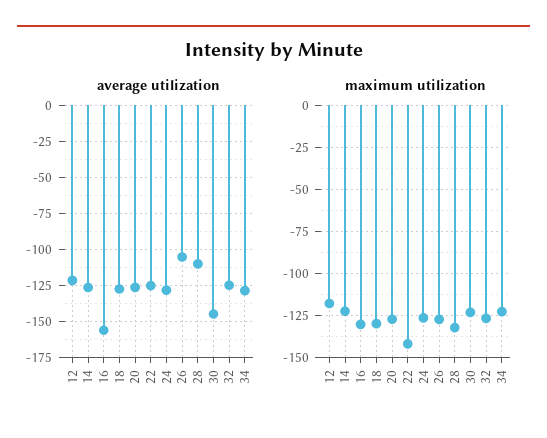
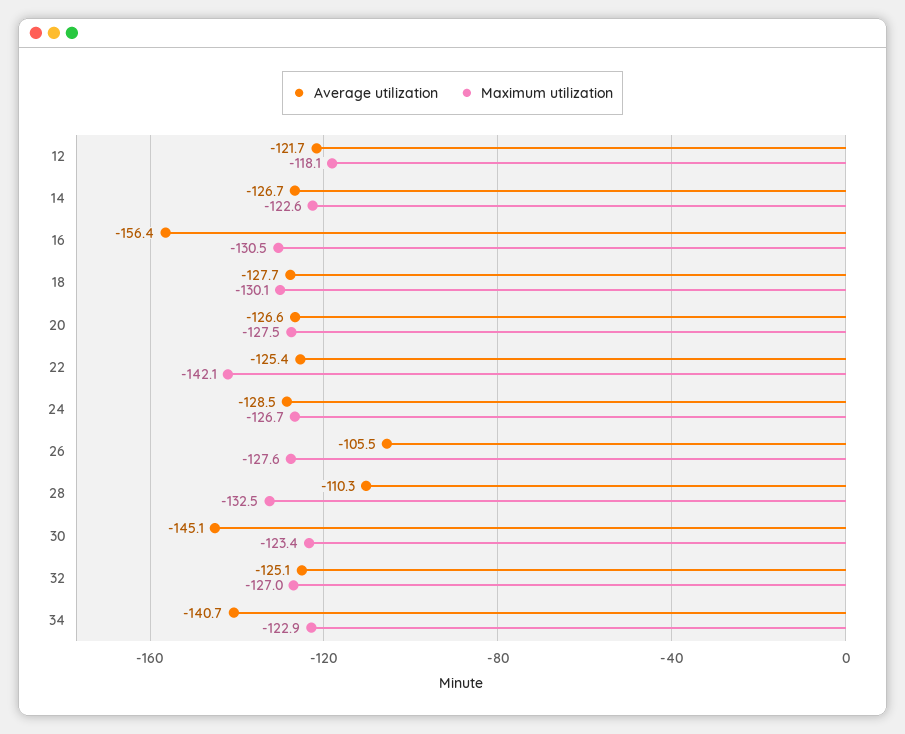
  {
    "average utilization": {
      "12": -121.7,
      "14": -126.7,
      "16": -156.4,
      "18": -127.7,
      "20": -126.6,
      "22": -125.4,
      "24": -128.5,
      "26": -105.5,
      "28": -110.3,
      "30": -145.1,
      "32": -125.1,
-     "34": -130
+     "34": -140.7
    },
    "maximum utilization": {
      "12": -118.1,
      "14": -122.6,
      "16": -130.5,
      "18": -130.1,
      "20": -127.5,
      "22": -142.1,
      "24": -126.7,
      "26": -127.6,
      "28": -132.5,
      "30": -123.4,
      "32": -127,
      "34": -122.9
    }
  }

